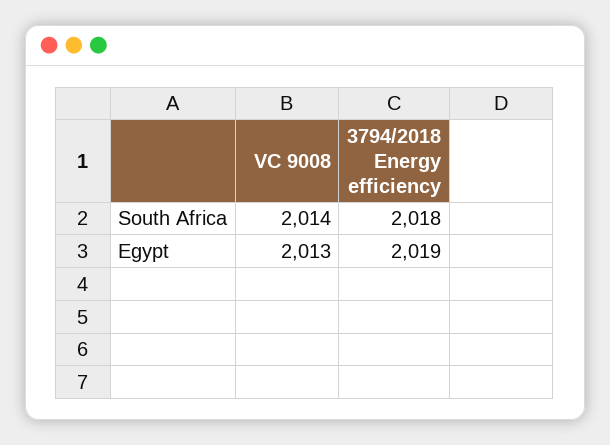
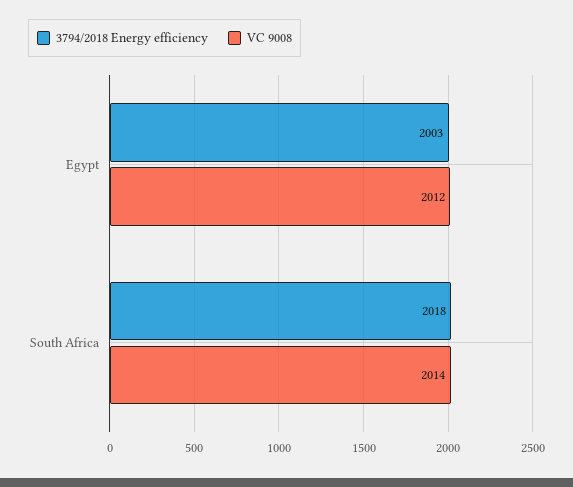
  {
    "VC 9008": {
      "South Africa": 2014,
-     "Egypt": 2013
+     "Egypt": 2012
    },
    "3794/2018 Energy efficiency": {
      "South Africa": 2018,
-     "Egypt": 2019
+     "Egypt": 2003
    }
  }

